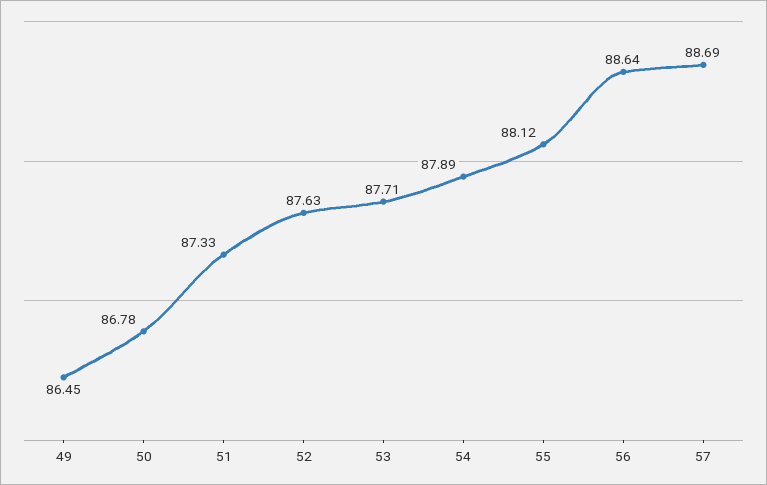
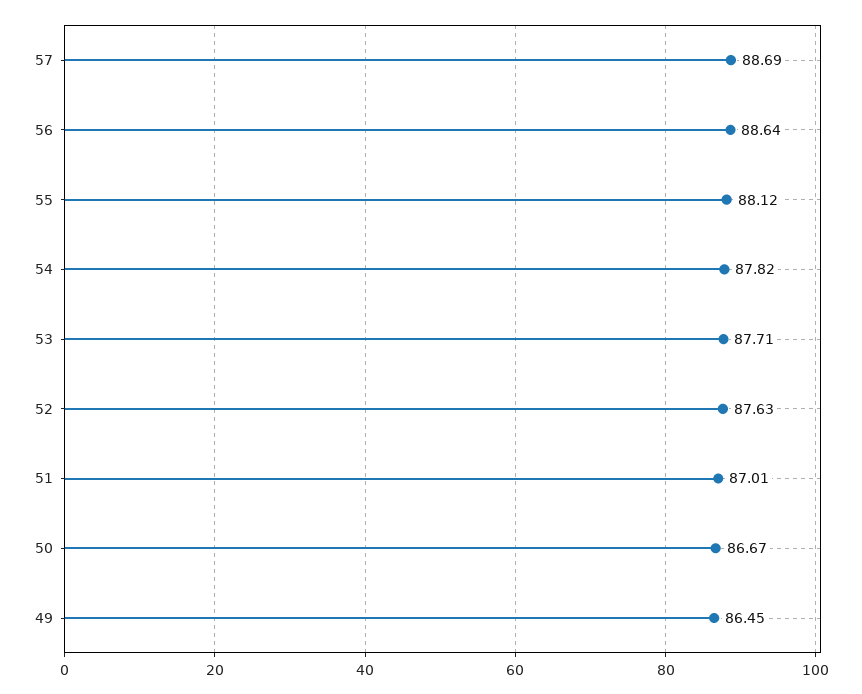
  {
    "49": 86.45,
-   "50": 86.78,
+   "50": 86.67,
-   "51": 87.33,
+   "51": 87.01,
    "52": 87.63,
    "53": 87.71,
-   "54": 87.89,
+   "54": 87.82,
    "55": 88.12,
    "56": 88.64,
    "57": 88.69
  }

